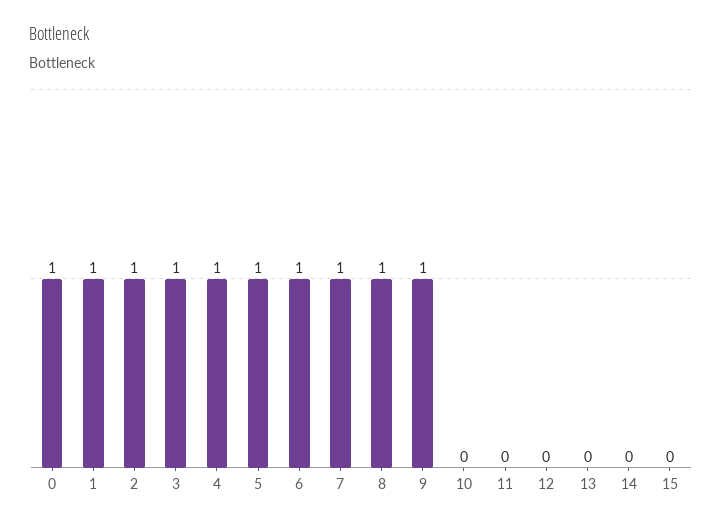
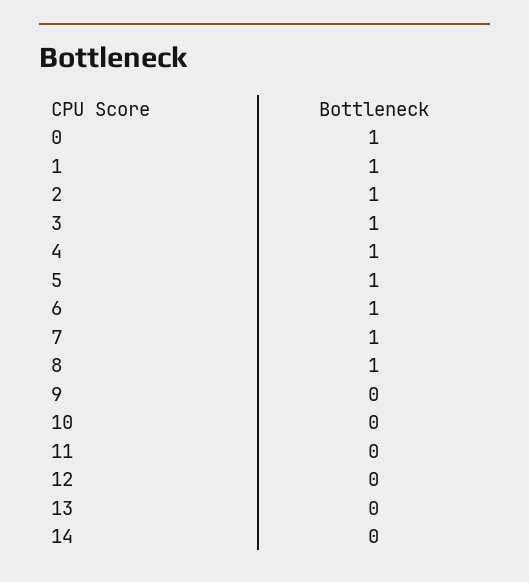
  {
    "0": 1,
    "1": 1,
    "2": 1,
    "3": 1,
    "4": 1,
    "5": 1,
    "6": 1,
    "7": 1,
    "8": 1,
-   "9": 1,
+   "9": 0,
    "10": 0,
    "11": 0,
    "12": 0,
    "13": 0,
-   "14": 0,
+   "14": 0
-   "15": 0
  }

